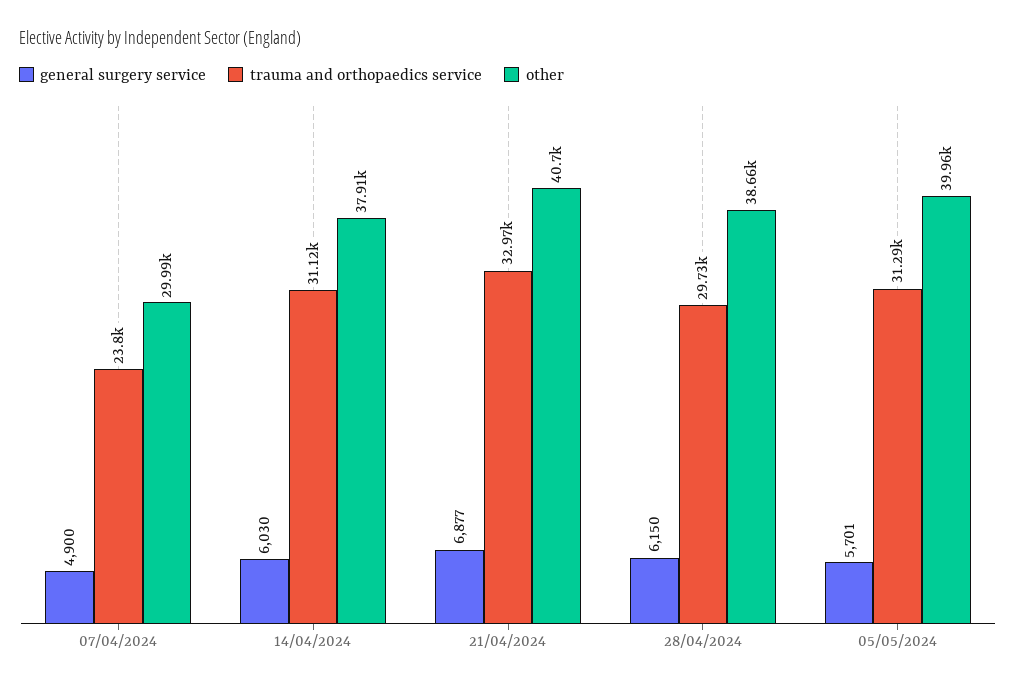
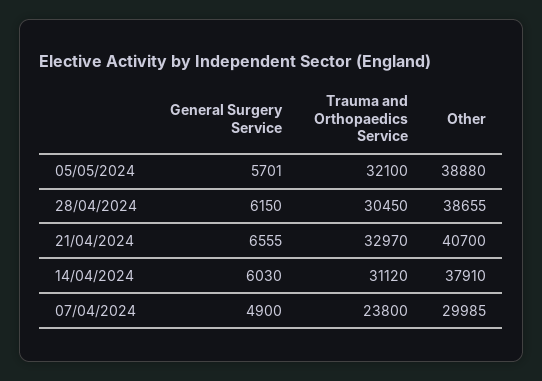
  {
    "general surgery service": {
      "07/04/2024": 4900,
      "14/04/2024": 6030,
-     "21/04/2024": 6877,
+     "21/04/2024": 6555,
      "28/04/2024": 6150,
      "05/05/2024": 5701
    },
    "trauma and orthopaedics service": {
      "07/04/2024": 23800,
      "14/04/2024": 31120,
      "21/04/2024": 32970,
-     "28/04/2024": 29730,
+     "28/04/2024": 30450,
-     "05/05/2024": 31290
+     "05/05/2024": 32100
    },
    "other": {
      "07/04/2024": 29985,
      "14/04/2024": 37910,
      "21/04/2024": 40700,
      "28/04/2024": 38655,
-     "05/05/2024": 39960
+     "05/05/2024": 38880
    }
  }

